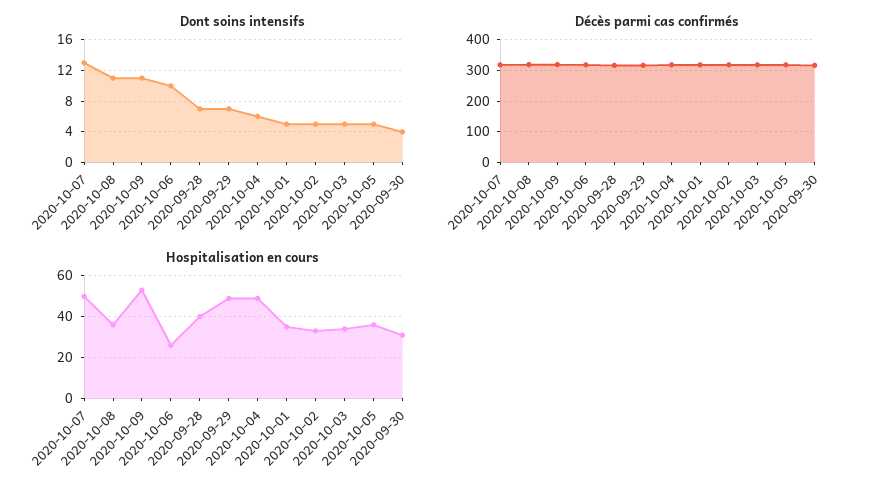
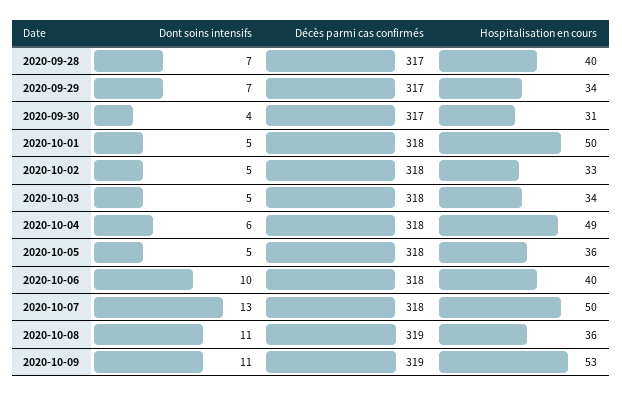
  {
    "Dont soins intensifs": {
      "2020-10-07": 13,
      "2020-10-08": 11,
      "2020-10-09": 11,
      "2020-10-06": 10,
      "2020-09-28": 7,
      "2020-09-29": 7,
      "2020-10-04": 6,
      "2020-10-01": 5,
      "2020-10-02": 5,
      "2020-10-03": 5,
      "2020-10-05": 5,
      "2020-09-30": 4
    },
    "Décès parmi cas confirmés": {
      "2020-10-07": 318,
      "2020-10-08": 319,
      "2020-10-09": 319,
      "2020-10-06": 318,
      "2020-09-28": 317,
      "2020-09-29": 317,
      "2020-10-04": 318,
      "2020-10-01": 318,
      "2020-10-02": 318,
      "2020-10-03": 318,
      "2020-10-05": 318,
      "2020-09-30": 317
    },
    "Hospitalisation en cours": {
      "2020-10-07": 50,
      "2020-10-08": 36,
      "2020-10-09": 53,
-     "2020-10-06": 25,
+     "2020-10-06": 40,
      "2020-09-28": 40,
-     "2020-09-29": 50,
+     "2020-09-29": 34,
      "2020-10-04": 49,
-     "2020-10-01": 35,
+     "2020-10-01": 50,
      "2020-10-02": 33,
      "2020-10-03": 34,
      "2020-10-05": 36,
      "2020-09-30": 31
    }
  }

